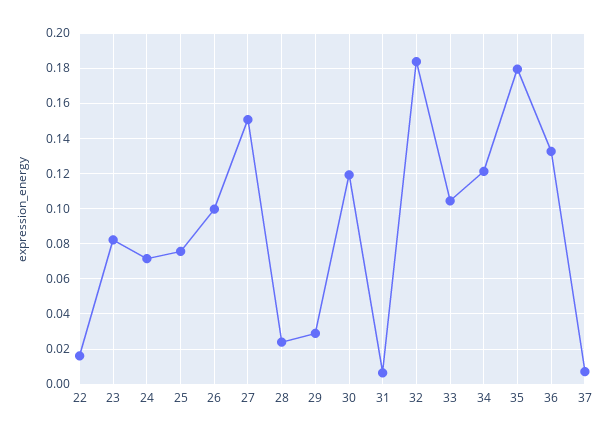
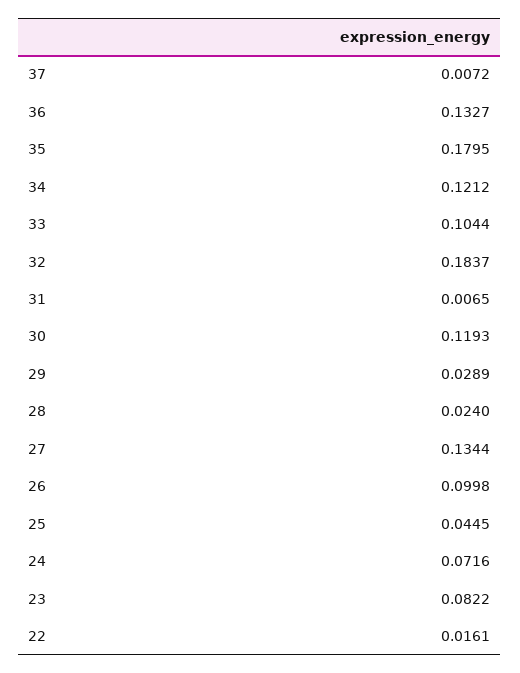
  {
    "22": 0.0161,
    "23": 0.0822,
    "24": 0.0716,
-   "25": 0.075,
+   "25": 0.0445,
    "26": 0.0998,
-   "27": 0.15,
+   "27": 0.1344,
    "28": 0.024,
    "29": 0.0289,
    "30": 0.1193,
    "31": 0.0065,
    "32": 0.1837,
    "33": 0.1044,
    "34": 0.1212,
    "35": 0.1795,
    "36": 0.1327,
    "37": 0.0072
  }

